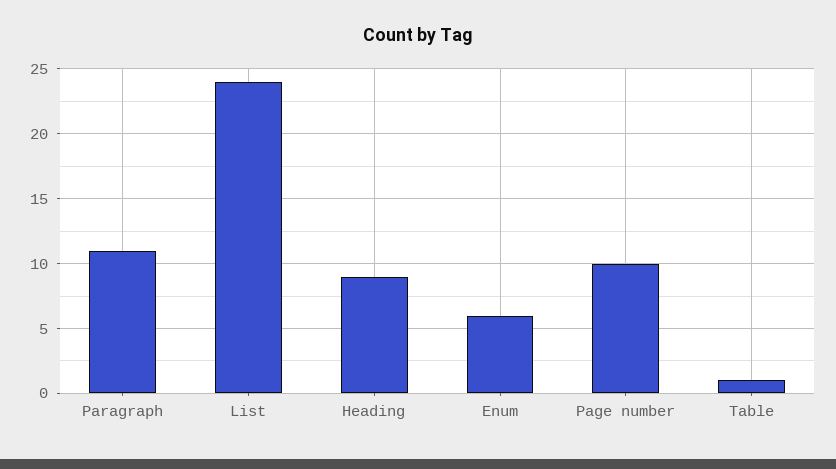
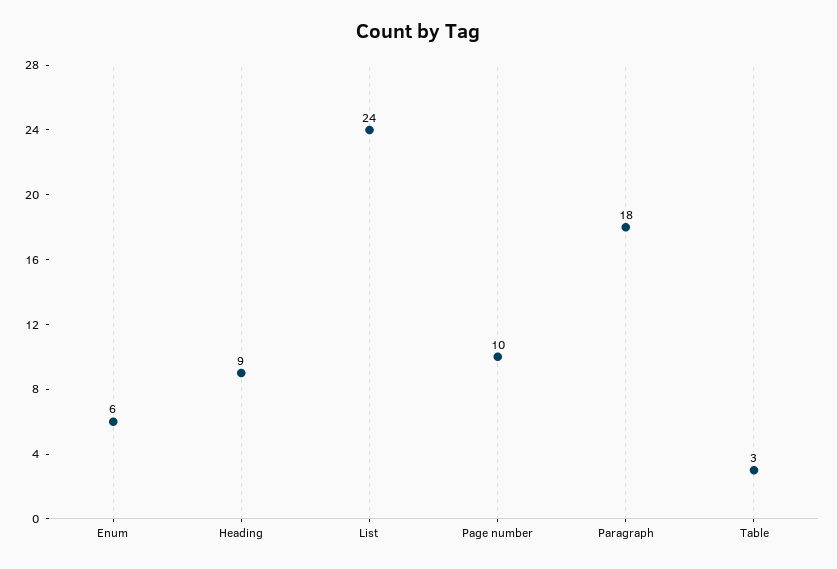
  {
-   "Paragraph": 11,
+   "Paragraph": 18,
    "List": 24,
    "Heading": 9,
    "Enum": 6,
    "Page number": 10,
-   "Table": 1
+   "Table": 3
  }

